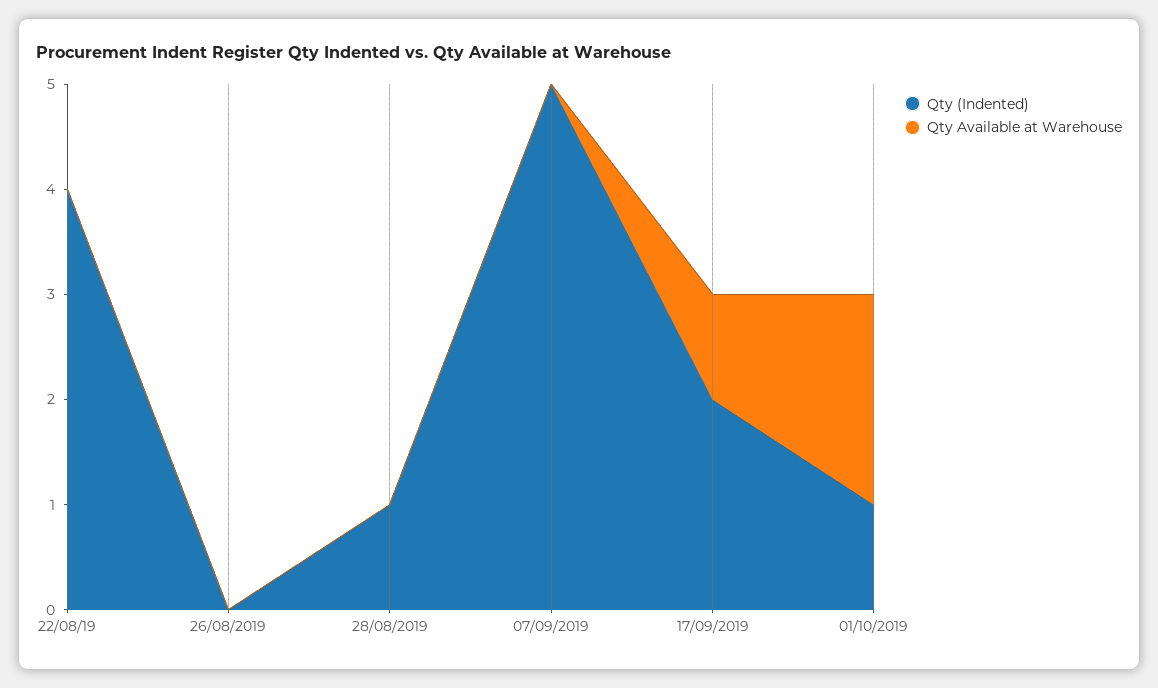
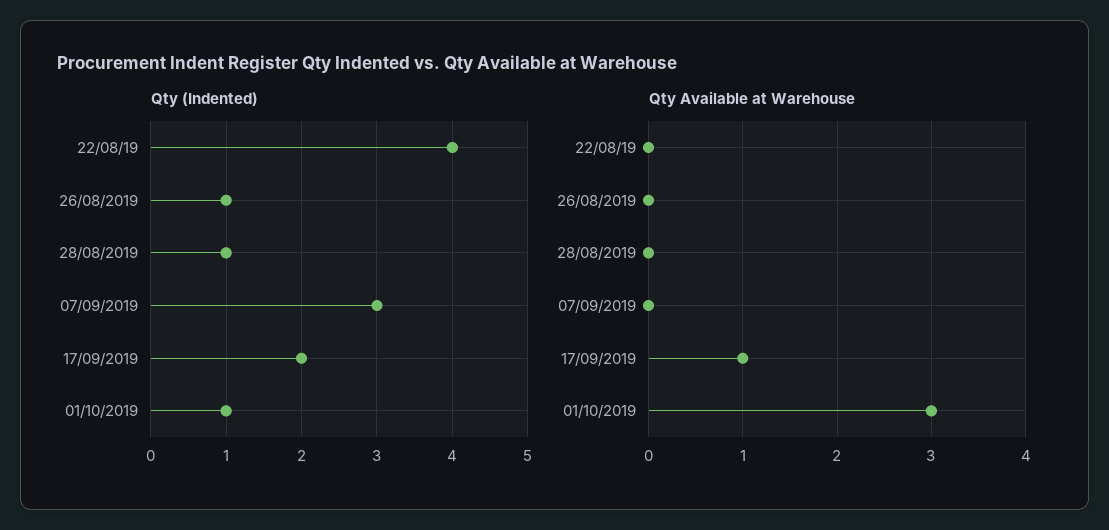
  {
    "Qty (Indented)": {
      "22/08/19": 4,
-     "26/08/2019": 0,
+     "26/08/2019": 1,
      "28/08/2019": 1,
-     "07/09/2019": 5,
+     "07/09/2019": 3,
      "17/09/2019": 2,
      "01/10/2019": 1
    },
    "Qty Available at Warehouse": {
      "22/08/19": 0,
      "26/08/2019": 0,
      "28/08/2019": 0,
      "07/09/2019": 0,
      "17/09/2019": 1,
-     "01/10/2019": 2
+     "01/10/2019": 3
    }
  }

